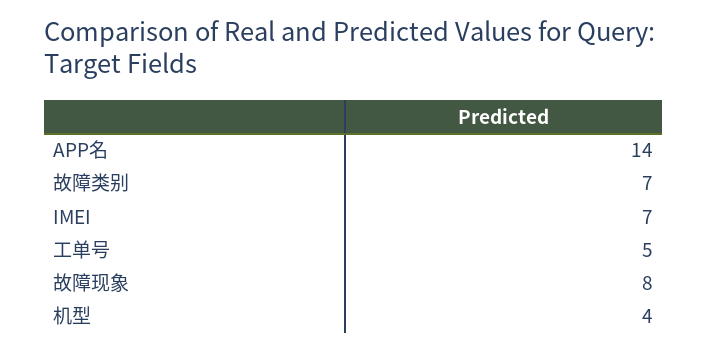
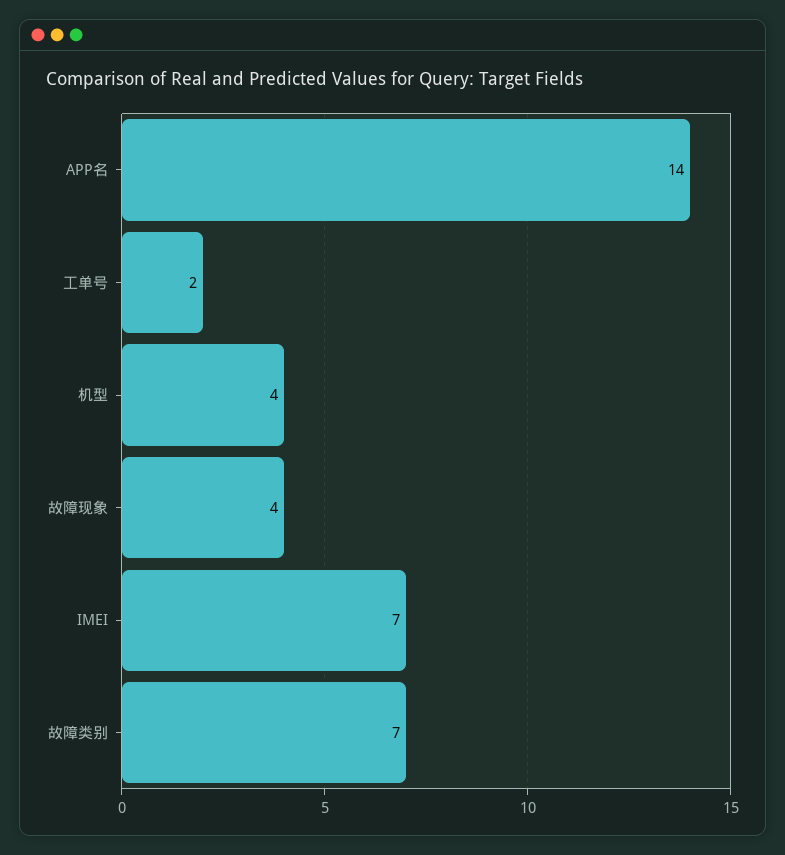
  {
    "APP名": 14,
    "故障类别": 7,
    "IMEI": 7,
-   "工单号": 5,
+   "工单号": 2,
-   "故障现象": 8,
+   "故障现象": 4,
    "机型": 4
  }

